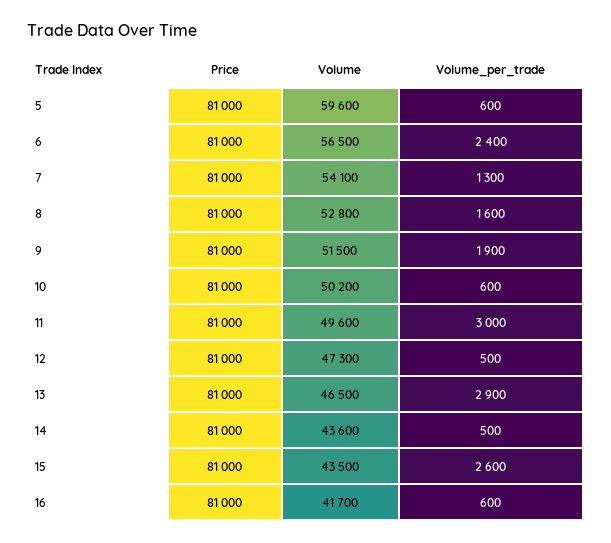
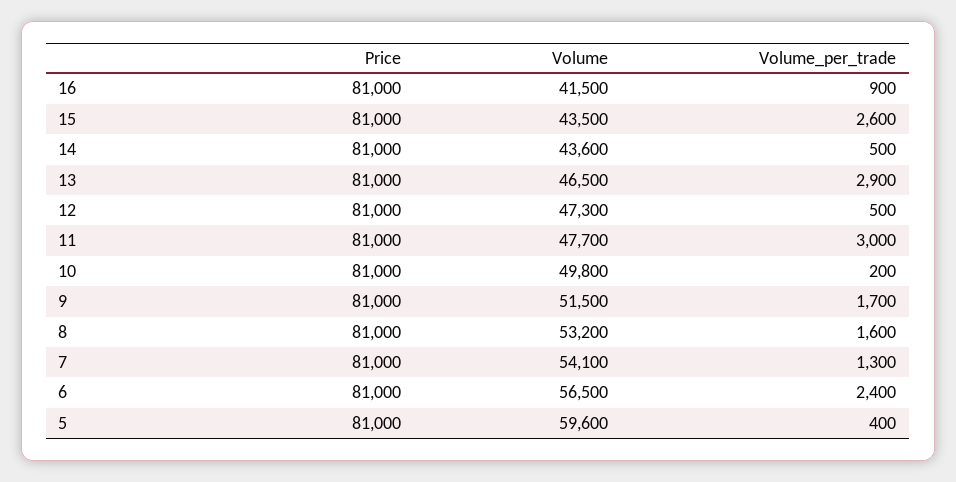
  {
    "Price": {
      "5": 81000,
      "6": 81000,
      "7": 81000,
      "8": 81000,
      "9": 81000,
      "10": 81000,
      "11": 81000,
      "12": 81000,
      "13": 81000,
      "14": 81000,
      "15": 81000,
      "16": 81000
    },
    "Volume": {
      "5": 59600,
      "6": 56500,
      "7": 54100,
-     "8": 52800,
+     "8": 53200,
      "9": 51500,
-     "10": 50200,
+     "10": 49800,
-     "11": 49600,
+     "11": 47700,
      "12": 47300,
      "13": 46500,
      "14": 43600,
      "15": 43500,
-     "16": 41700
+     "16": 41500
    },
    "Volume_per_trade": {
-     "5": 600,
+     "5": 400,
      "6": 2400,
      "7": 1300,
      "8": 1600,
-     "9": 1900,
+     "9": 1700,
-     "10": 600,
+     "10": 200,
      "11": 3000,
      "12": 500,
      "13": 2900,
      "14": 500,
      "15": 2600,
-     "16": 600
+     "16": 900
    }
  }

